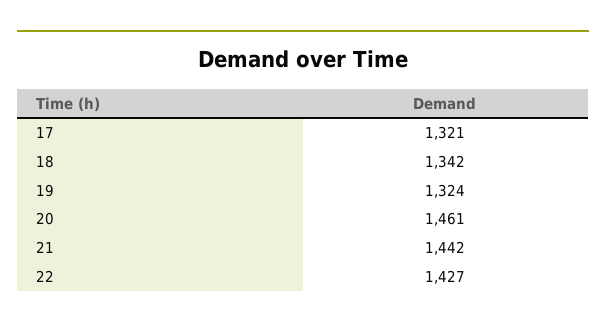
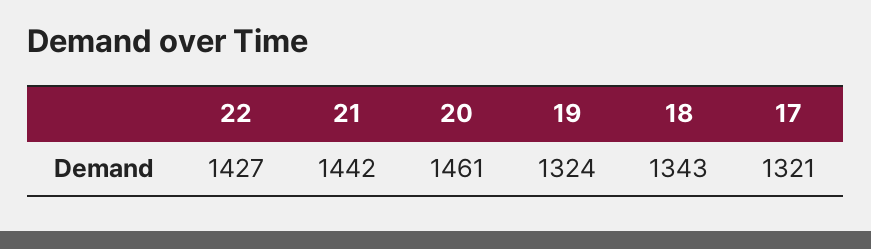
  {
    "17": 1321,
-   "18": 1342,
+   "18": 1343,
    "19": 1324,
    "20": 1461,
    "21": 1442,
    "22": 1427
  }

